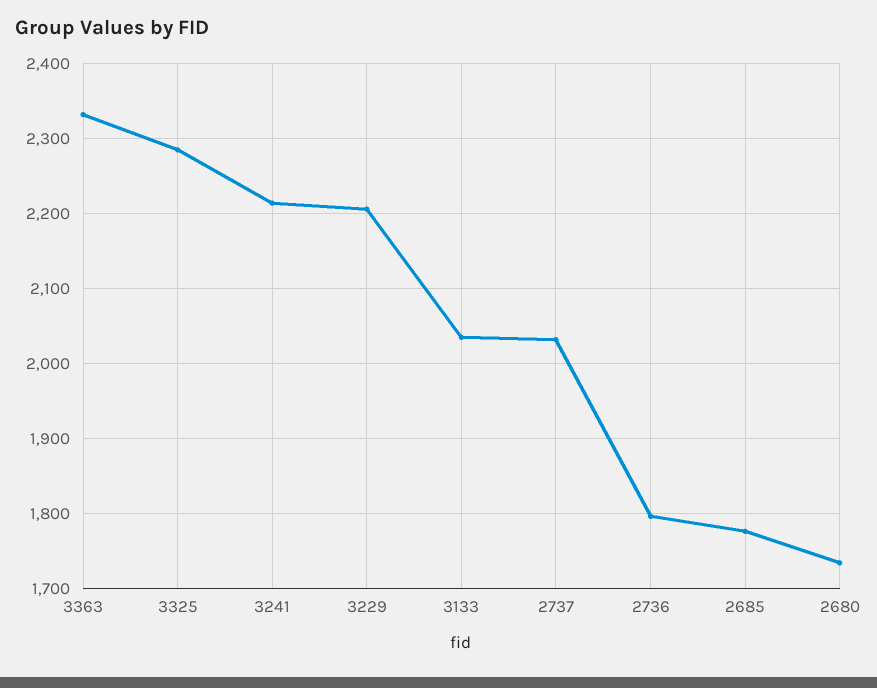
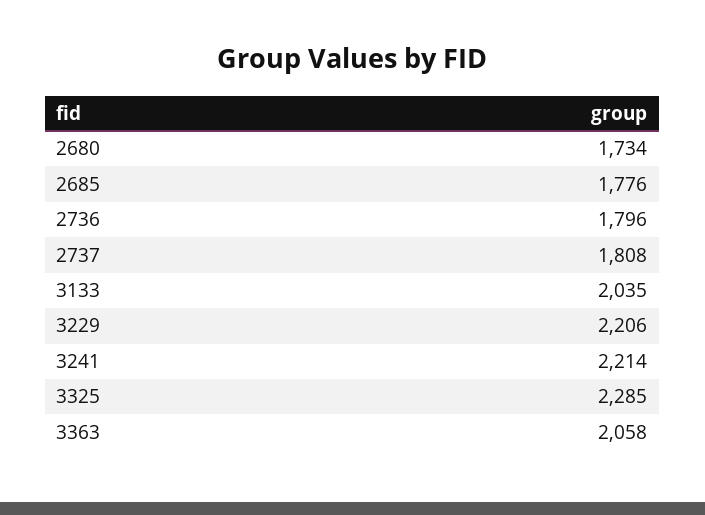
  {
-   "3363": 2330,
+   "3363": 2058,
    "3325": 2285,
    "3241": 2214,
    "3229": 2206,
    "3133": 2035,
-   "2737": 2030,
+   "2737": 1808,
    "2736": 1796,
    "2685": 1776,
    "2680": 1734
  }

